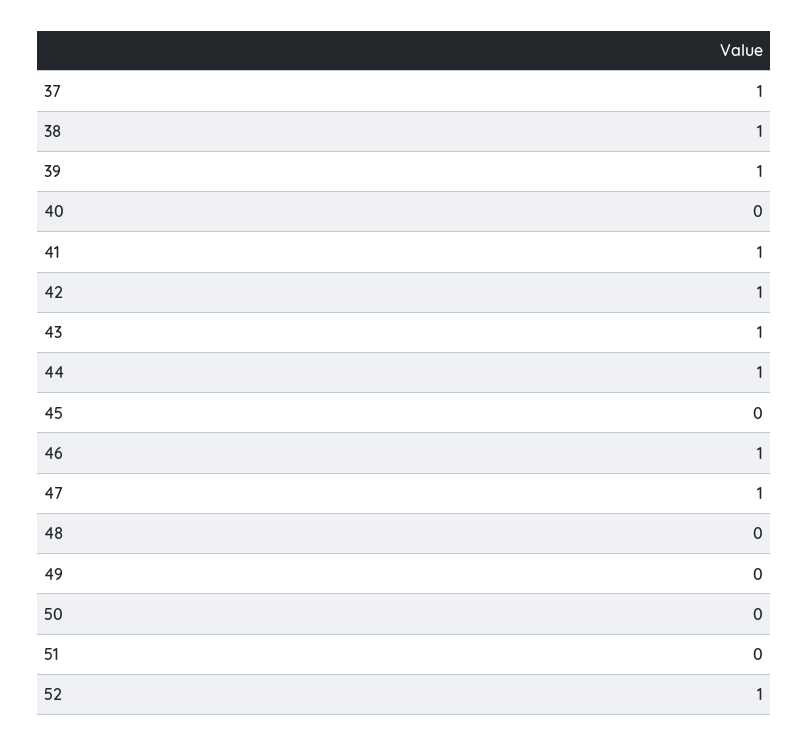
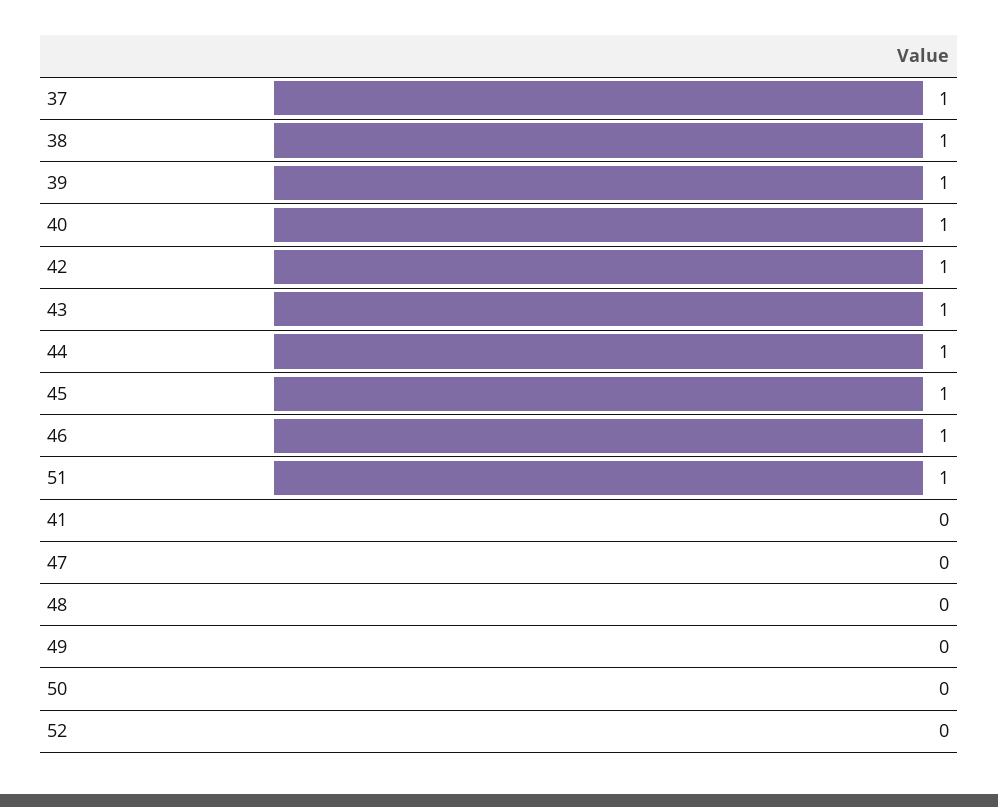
  {
    "37": 1,
    "38": 1,
    "39": 1,
-   "40": 0,
+   "40": 1,
-   "41": 1,
+   "41": 0,
    "42": 1,
    "43": 1,
    "44": 1,
-   "45": 0,
+   "45": 1,
    "46": 1,
-   "47": 1,
+   "47": 0,
    "48": 0,
    "49": 0,
    "50": 0,
-   "51": 0,
+   "51": 1,
-   "52": 1
+   "52": 0
  }

